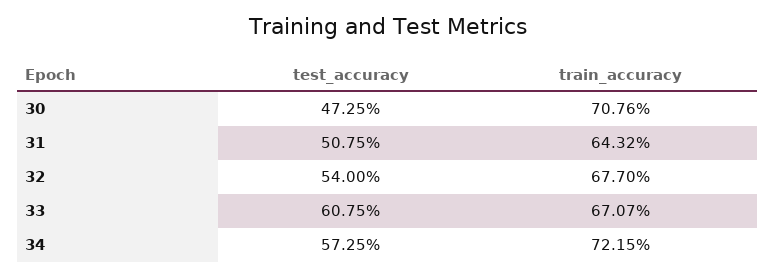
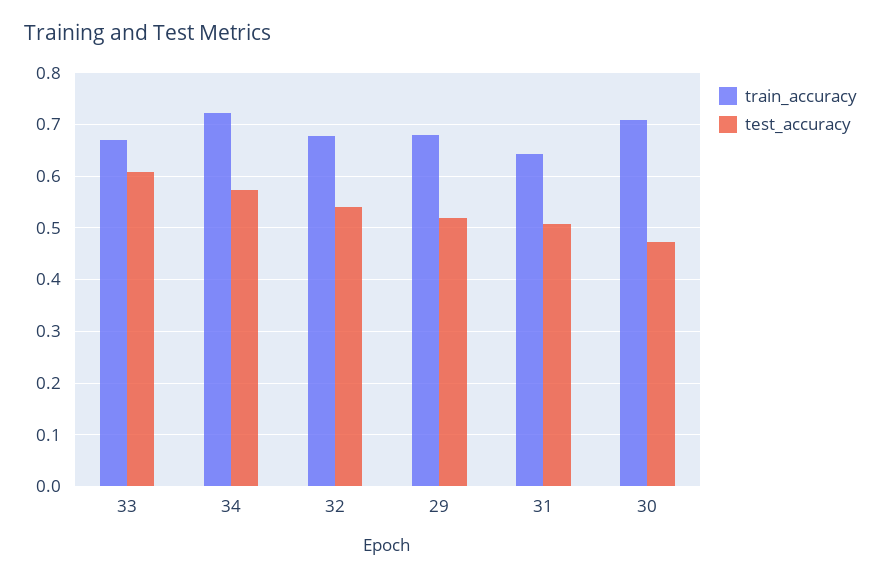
  {
    "test_accuracy": {
      "30": 0.4725,
      "31": 0.5075,
      "32": 0.54,
      "33": 0.6075,
-     "34": 0.5725
+     "34": 0.5725,
+     "29": 0.52
    },
    "train_accuracy": {
      "30": 0.7076,
      "31": 0.6432,
      "32": 0.677,
      "33": 0.6707,
-     "34": 0.7215
+     "34": 0.7215,
+     "29": 0.68
    }
  }

